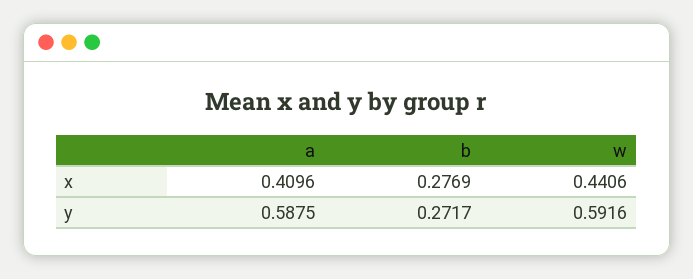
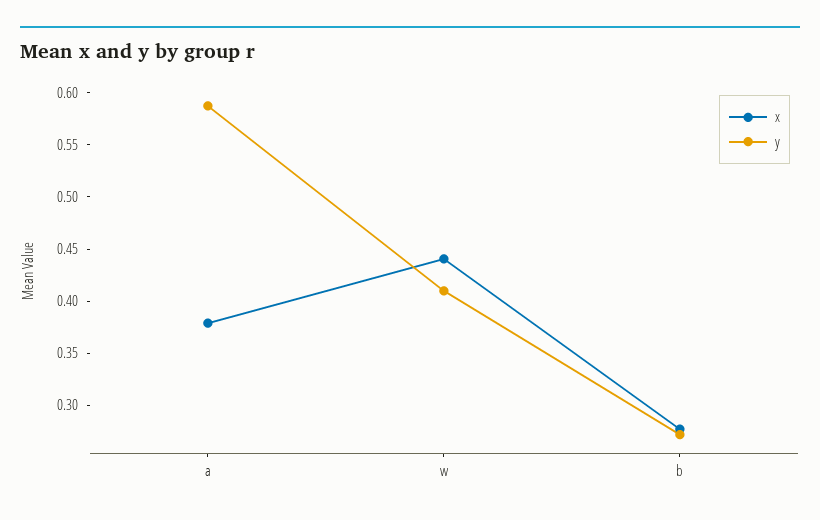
  {
    "x": {
-     "a": 0.4096,
+     "a": 0.38,
      "b": 0.2769,
      "w": 0.4406
    },
    "y": {
      "a": 0.5875,
      "b": 0.2717,
-     "w": 0.5916
+     "w": 0.41
    }
  }

